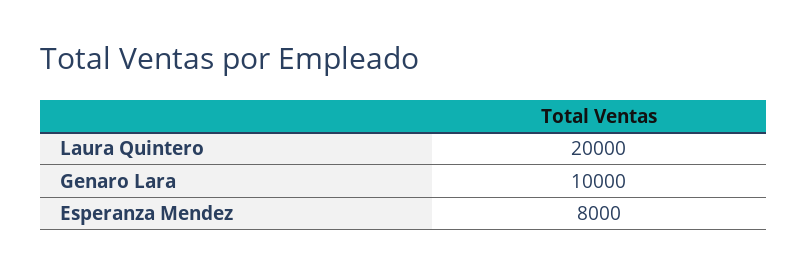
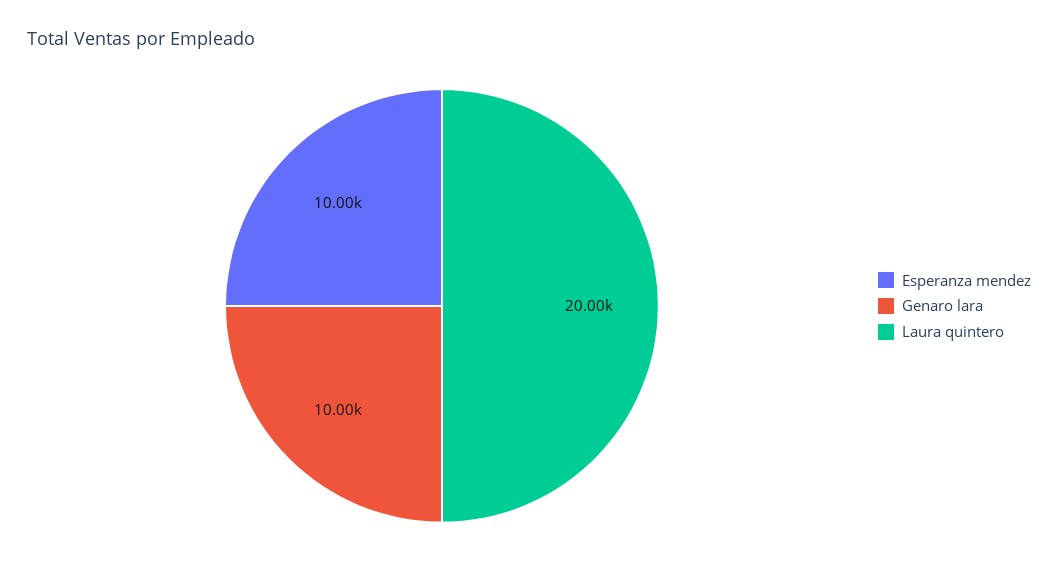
  {
    "Laura Quintero": 20000,
    "Genaro Lara": 10000,
-   "Esperanza Mendez": 8000
+   "Esperanza Mendez": 10000
  }

